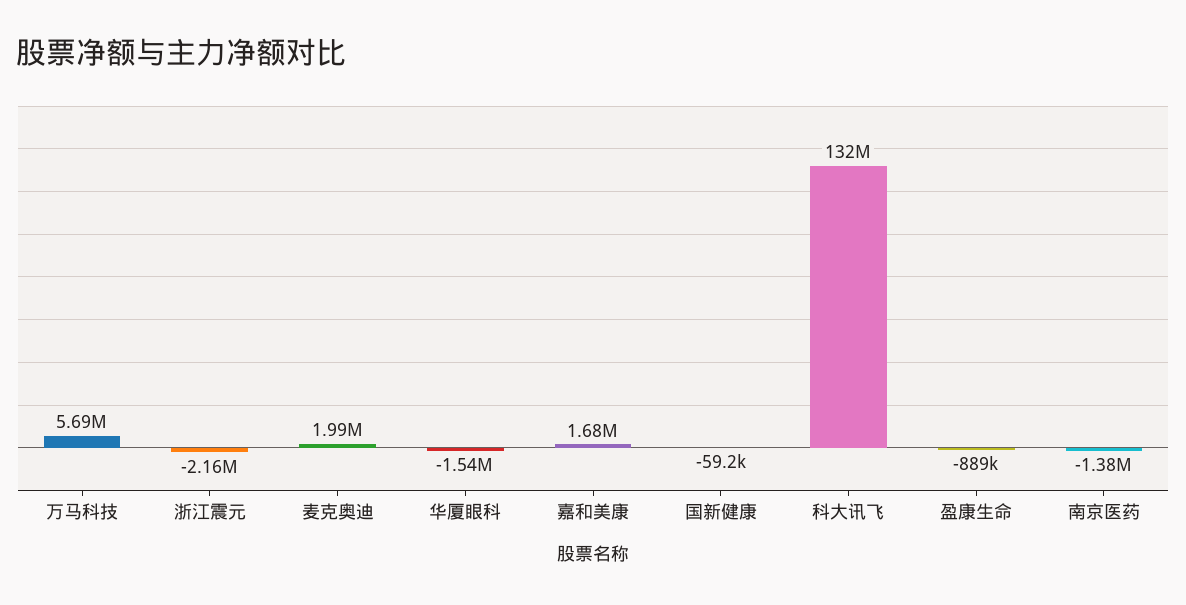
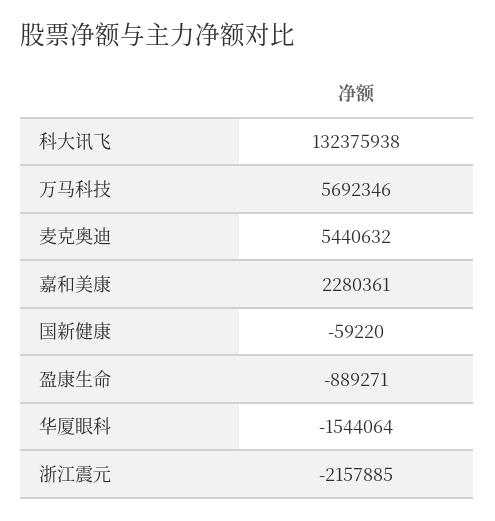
  {
    "万马科技": 5692346,
    "浙江震元": -2157885,
-   "麦克奥迪": 1990000,
+   "麦克奥迪": 5440632,
    "华厦眼科": -1544064,
-   "嘉和美康": 1680000,
+   "嘉和美康": 2280361,
    "国新健康": -59220,
    "科大讯飞": 132375938,
-   "盈康生命": -889271,
+   "盈康生命": -889271
-   "南京医药": -1380000
  }

